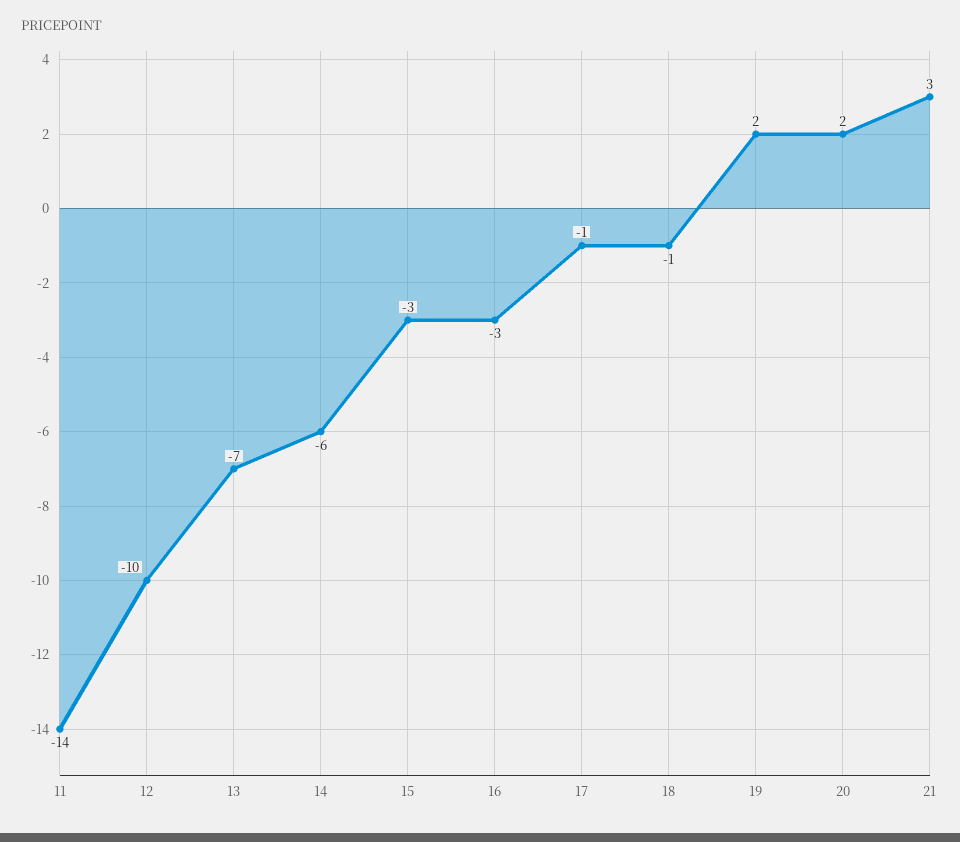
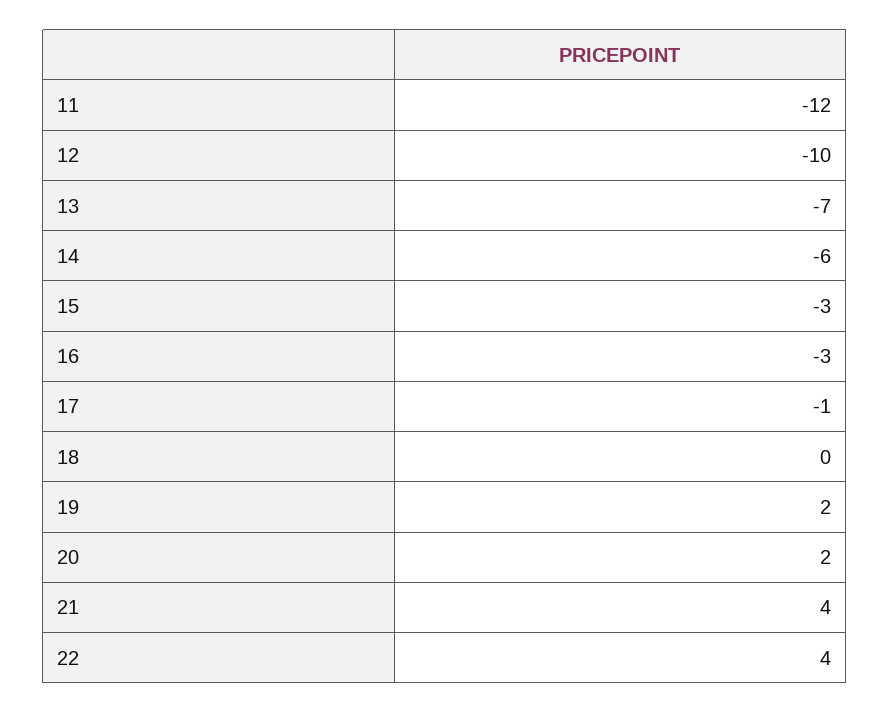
  {
-   "11": -14,
+   "11": -12,
    "12": -10,
    "13": -7,
    "14": -6,
    "15": -3,
    "16": -3,
    "17": -1,
-   "18": -1,
+   "18": 0,
    "19": 2,
    "20": 2,
-   "21": 3
+   "21": 4,
+   "22": 4
  }

